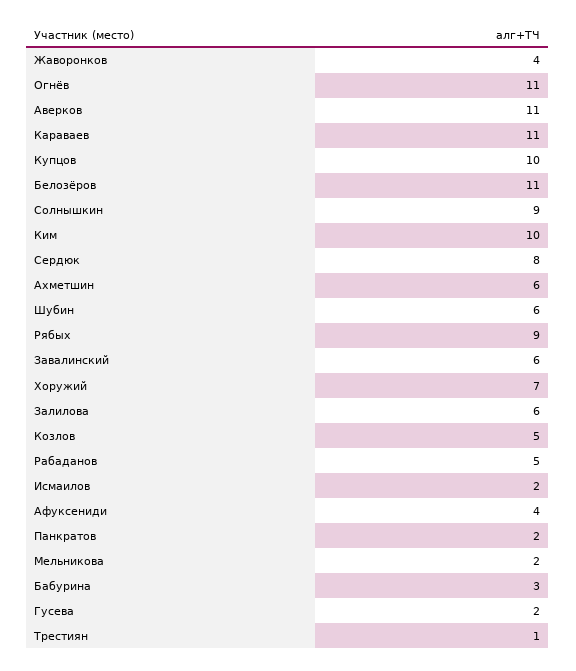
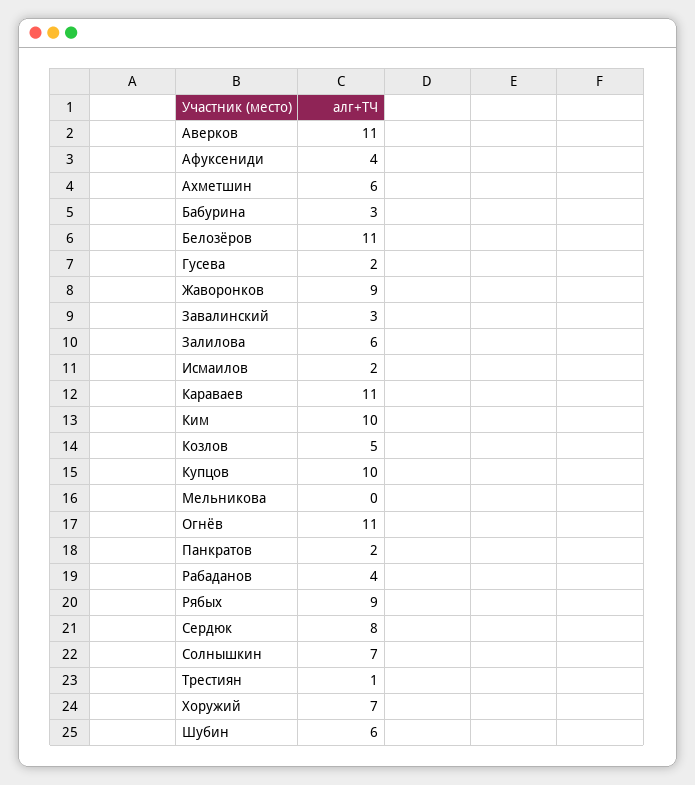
  {
-   "Жаворонков": 4,
+   "Жаворонков": 9,
    "Огнёв": 11,
    "Аверков": 11,
    "Караваев": 11,
    "Купцов": 10,
    "Белозёров": 11,
-   "Солнышкин": 9,
+   "Солнышкин": 7,
    "Ким": 10,
    "Сердюк": 8,
    "Ахметшин": 6,
    "Шубин": 6,
    "Рябых": 9,
-   "Завалинский": 6,
+   "Завалинский": 3,
    "Хоружий": 7,
    "Залилова": 6,
    "Козлов": 5,
-   "Рабаданов": 5,
+   "Рабаданов": 4,
    "Исмаилов": 2,
    "Афуксениди": 4,
    "Панкратов": 2,
-   "Мельникова": 2,
+   "Мельникова": 0,
    "Бабурина": 3,
    "Гусева": 2,
    "Трестиян": 1
  }

